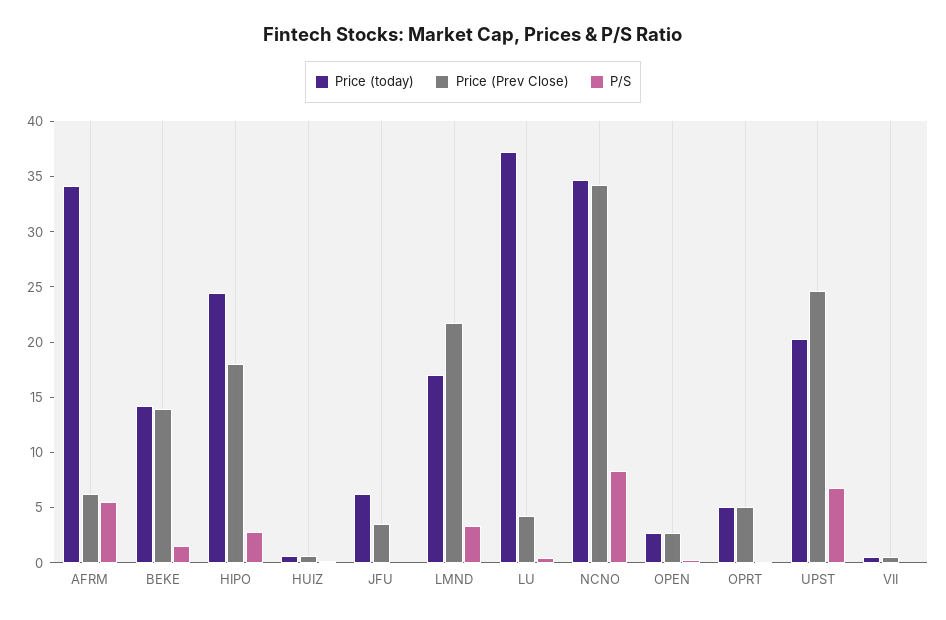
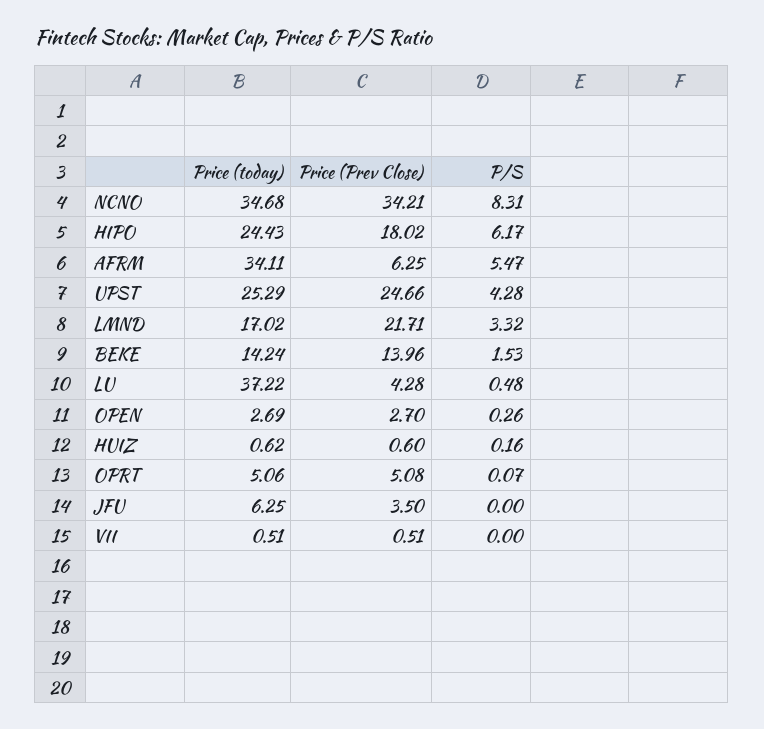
  {
    "Price (today)": {
      "AFRM": 34.11,
      "BEKE": 14.24,
      "HIPO": 24.43,
      "HUIZ": 0.62,
      "JFU": 6.25,
      "LMND": 17.02,
      "LU": 37.22,
      "NCNO": 34.68,
      "OPEN": 2.69,
      "OPRT": 5.06,
-     "UPST": 20,
+     "UPST": 25.29,
      "VII": 0.51
    },
    "Price (Prev Close)": {
      "AFRM": 6.25,
      "BEKE": 13.96,
      "HIPO": 18.02,
      "HUIZ": 0.6,
      "JFU": 3.5,
      "LMND": 21.71,
      "LU": 4.28,
      "NCNO": 34.21,
      "OPEN": 2.7,
      "OPRT": 5.08,
      "UPST": 24.66,
      "VII": 0.51
    },
    "P/S": {
      "AFRM": 5.47,
      "BEKE": 1.53,
-     "HIPO": 3,
+     "HIPO": 6.17,
      "HUIZ": 0.16,
      "JFU": 0,
      "LMND": 3.32,
      "LU": 0.48,
      "NCNO": 8.31,
      "OPEN": 0.26,
      "OPRT": 0.07,
-     "UPST": 7,
+     "UPST": 4.28,
      "VII": 0
    }
  }

